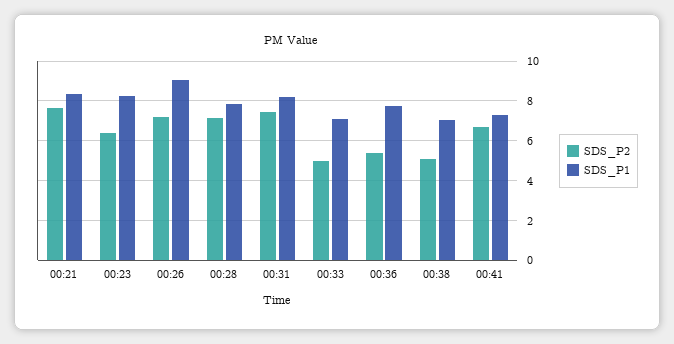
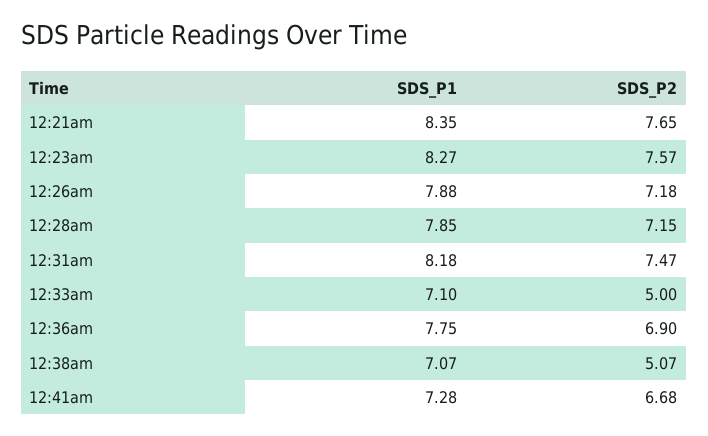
  {
    "SDS_P2": {
      "00:21": 7.65,
-     "00:23": 6.5,
+     "00:23": 7.57,
      "00:26": 7.18,
      "00:28": 7.15,
      "00:31": 7.47,
      "00:33": 5,
-     "00:36": 5.5,
+     "00:36": 6.9,
      "00:38": 5.07,
      "00:41": 6.68
    },
    "SDS_P1": {
      "00:21": 8.35,
      "00:23": 8.27,
-     "00:26": 9,
+     "00:26": 7.88,
      "00:28": 7.85,
      "00:31": 8.18,
      "00:33": 7.1,
      "00:36": 7.75,
      "00:38": 7.07,
      "00:41": 7.28
    }
  }

